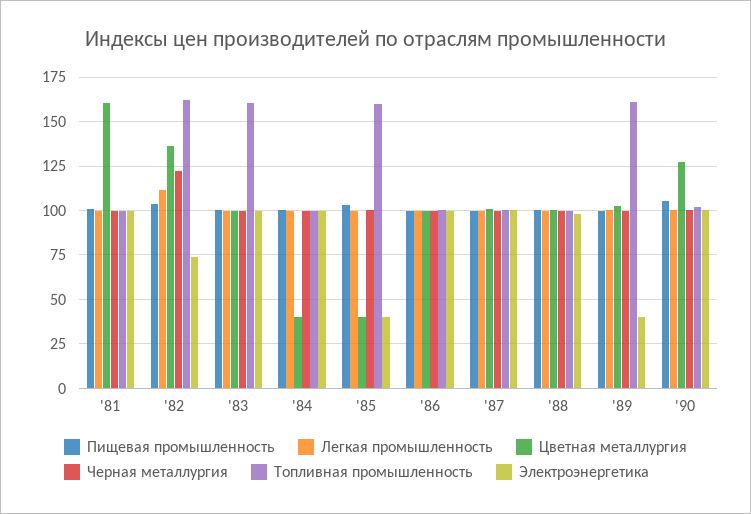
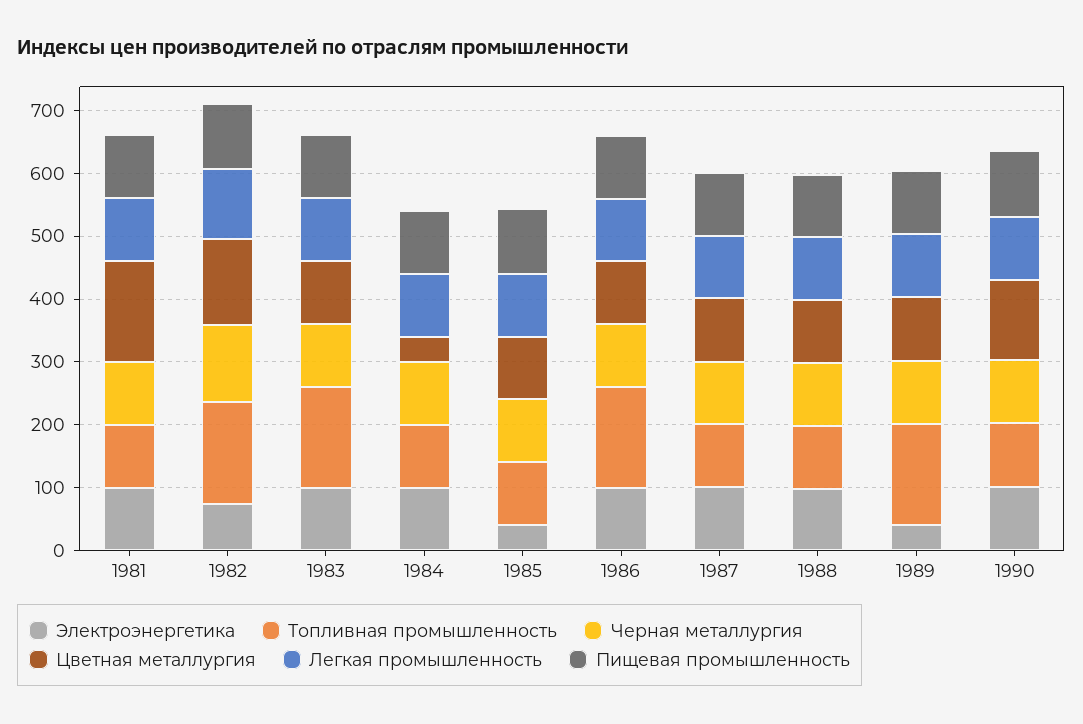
  {
    "Пищевая промышленность": {
      "'81": 100,
      "'82": 105,
      "'83": 100,
      "'84": 100,
      "'85": 105,
      "'86": 100,
      "'87": 100,
      "'88": 100,
      "'89": 100,
      "'90": 105
    },
    "Легкая промышленность": {
      "'81": 100,
      "'82": 110,
      "'83": 100,
      "'84": 100,
      "'85": 100,
      "'86": 100,
      "'87": 100,
      "'88": 100,
      "'89": 100,
      "'90": 100
    },
    "Цветная металлургия": {
      "'81": 160,
      "'82": 135,
      "'83": 100,
      "'84": 40,
-     "'85": 40,
+     "'85": 100,
      "'86": 100,
      "'87": 100,
      "'88": 100,
      "'89": 100,
      "'90": 125
    },
    "Черная металлургия": {
      "'81": 100,
      "'82": 125,
      "'83": 100,
      "'84": 100,
      "'85": 100,
      "'86": 100,
      "'87": 100,
      "'88": 100,
      "'89": 100,
      "'90": 100
    },
    "Топливная промышленность": {
      "'81": 100,
      "'82": 160,
      "'83": 160,
      "'84": 100,
-     "'85": 160,
+     "'85": 100,
-     "'86": 100,
+     "'86": 160,
      "'87": 100,
      "'88": 100,
      "'89": 160,
      "'90": 100
    },
    "Электроэнергетика": {
      "'81": 100,
      "'82": 75,
      "'83": 100,
      "'84": 100,
      "'85": 40,
      "'86": 100,
      "'87": 100,
      "'88": 100,
      "'89": 40,
      "'90": 100
    }
  }

